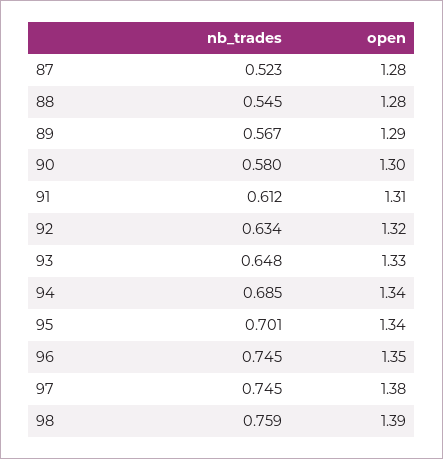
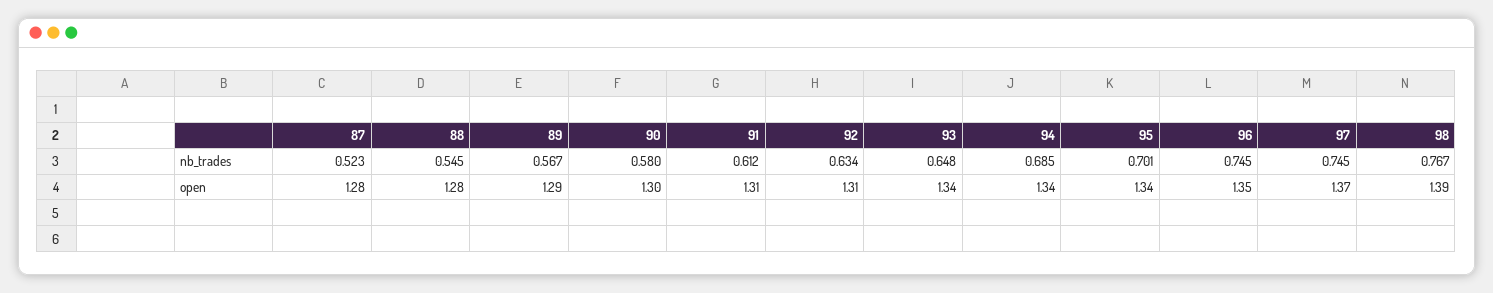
  {
    "nb_trades": {
      "87": 0.523,
      "88": 0.545,
      "89": 0.567,
      "90": 0.58,
      "91": 0.612,
      "92": 0.634,
      "93": 0.648,
      "94": 0.685,
      "95": 0.701,
      "96": 0.745,
      "97": 0.745,
-     "98": 0.759
+     "98": 0.767
    },
    "open": {
      "87": 1.28,
      "88": 1.28,
      "89": 1.29,
      "90": 1.3,
      "91": 1.31,
-     "92": 1.32,
+     "92": 1.31,
-     "93": 1.33,
+     "93": 1.34,
      "94": 1.34,
      "95": 1.34,
      "96": 1.35,
-     "97": 1.38,
+     "97": 1.37,
      "98": 1.39
    }
  }

